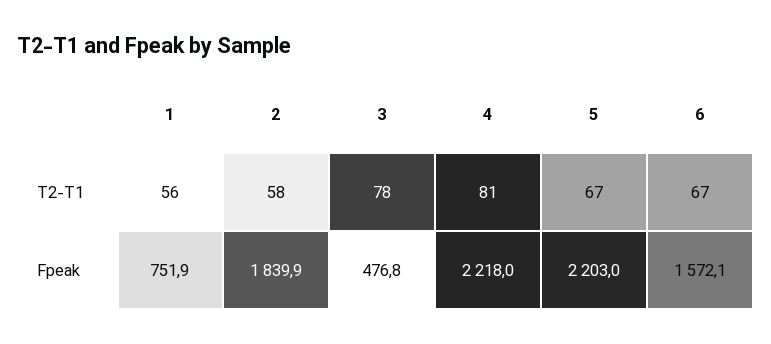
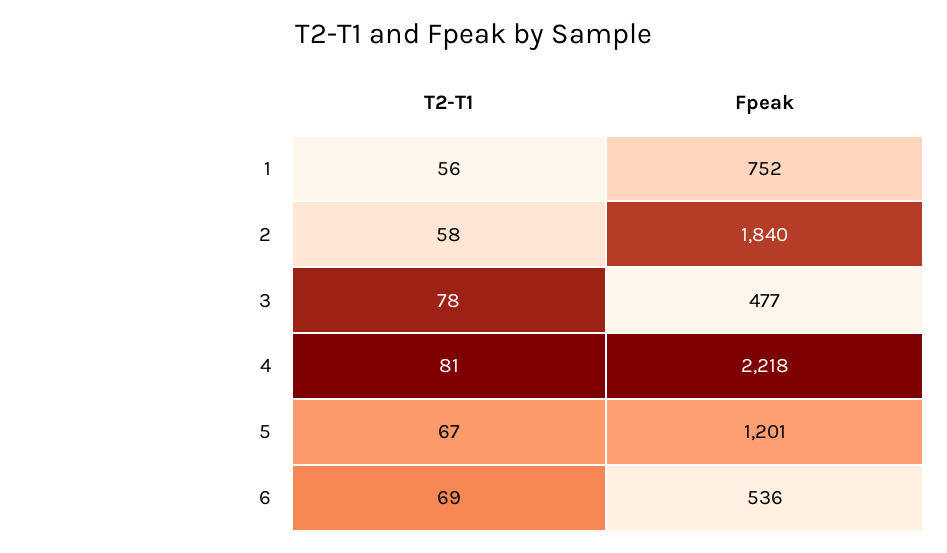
  {
    "1": {
      "T2-T1": 56,
      "Fpeak": 751.9
    },
    "2": {
      "T2-T1": 58,
      "Fpeak": 1839.9
    },
    "3": {
      "T2-T1": 78,
      "Fpeak": 476.8
    },
    "4": {
      "T2-T1": 81,
      "Fpeak": 2218
    },
    "5": {
      "T2-T1": 67,
-     "Fpeak": 2203
+     "Fpeak": 1201
    },
    "6": {
-     "T2-T1": 67,
+     "T2-T1": 69,
-     "Fpeak": 1572.1
+     "Fpeak": 536
    }
  }

